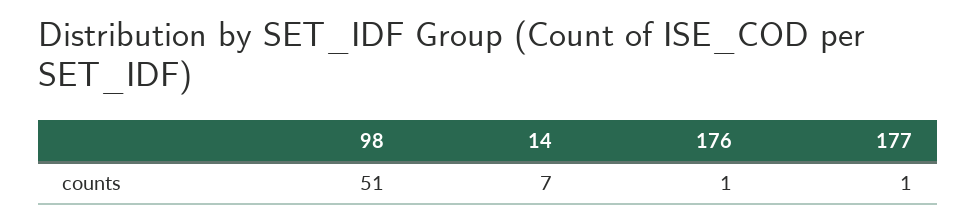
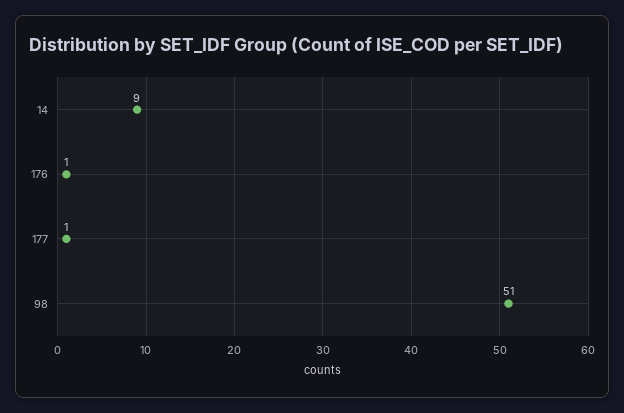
  {
    "98": 51,
-   "14": 7,
+   "14": 9,
    "176": 1,
    "177": 1
  }

